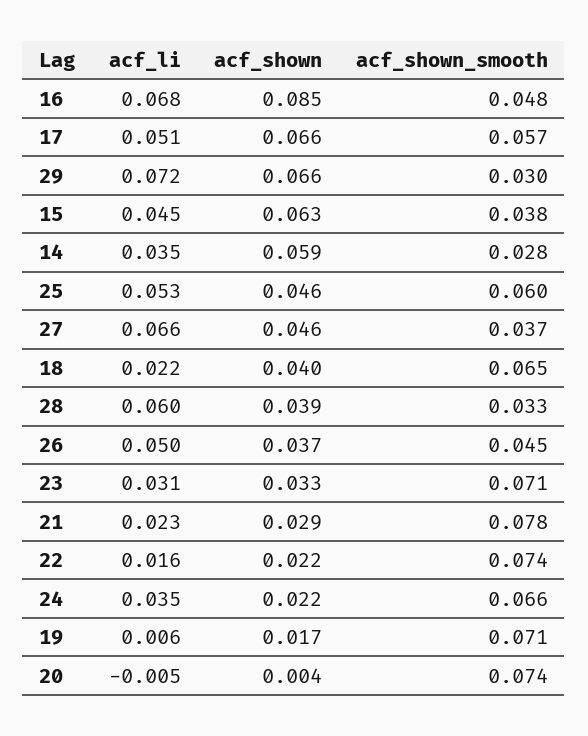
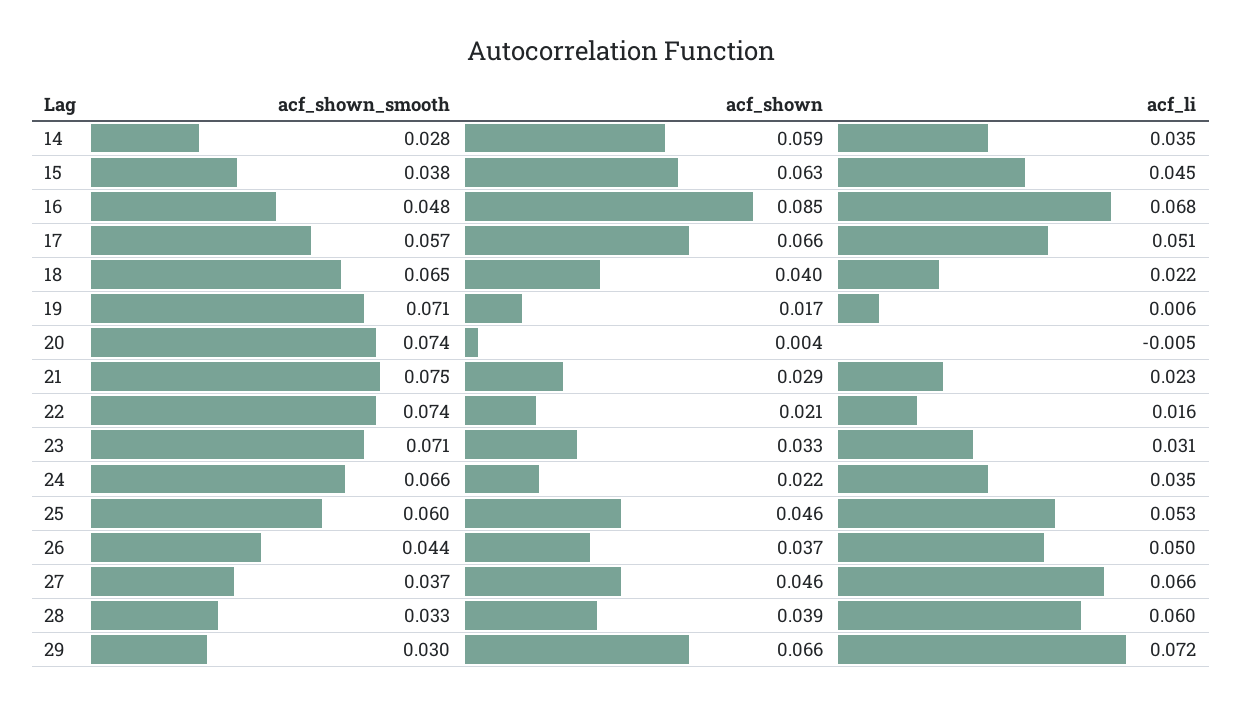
  {
    "acf_li": {
      "16": 0.068,
      "17": 0.051,
      "29": 0.072,
      "15": 0.045,
      "14": 0.035,
      "25": 0.053,
      "27": 0.066,
      "18": 0.022,
      "28": 0.06,
      "26": 0.05,
      "23": 0.031,
      "21": 0.023,
      "22": 0.016,
      "24": 0.035,
      "19": 0.006,
      "20": -0.005
    },
    "acf_shown": {
      "16": 0.085,
      "17": 0.066,
      "29": 0.066,
      "15": 0.063,
      "14": 0.059,
      "25": 0.046,
      "27": 0.046,
      "18": 0.04,
      "28": 0.039,
      "26": 0.037,
      "23": 0.033,
      "21": 0.029,
-     "22": 0.022,
+     "22": 0.021,
      "24": 0.022,
      "19": 0.017,
      "20": 0.004
    },
    "acf_shown_smooth": {
      "16": 0.048,
      "17": 0.057,
      "29": 0.03,
      "15": 0.038,
      "14": 0.028,
      "25": 0.06,
      "27": 0.037,
      "18": 0.065,
      "28": 0.033,
-     "26": 0.045,
+     "26": 0.044,
      "23": 0.071,
-     "21": 0.078,
+     "21": 0.075,
      "22": 0.074,
      "24": 0.066,
      "19": 0.071,
      "20": 0.074
    }
  }

